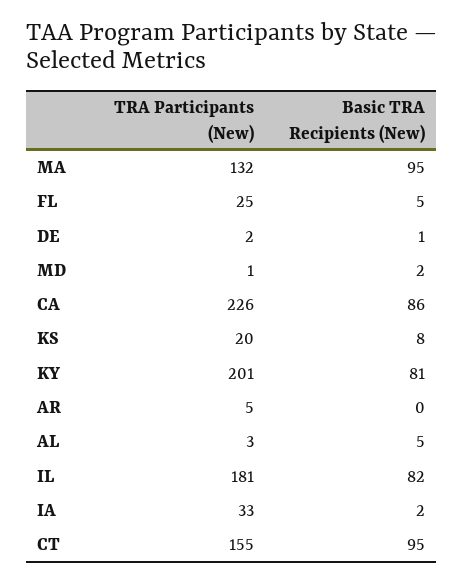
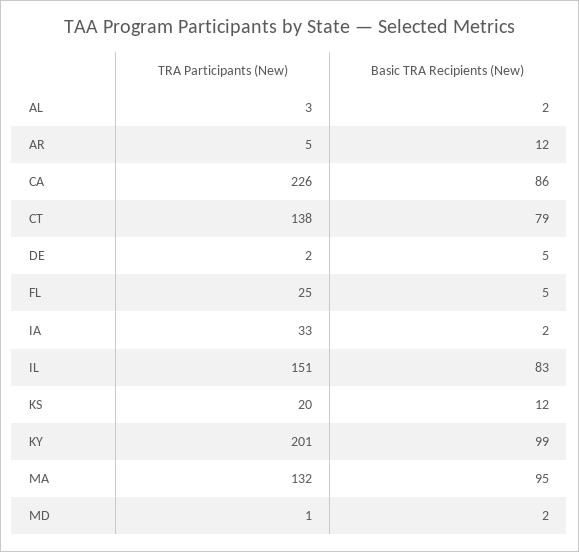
  {
    "TRA Participants (New)": {
      "MA": 132,
      "FL": 25,
      "DE": 2,
      "MD": 1,
      "CA": 226,
      "KS": 20,
      "KY": 201,
      "AR": 5,
      "AL": 3,
-     "IL": 181,
+     "IL": 151,
      "IA": 33,
-     "CT": 155
+     "CT": 138
    },
    "Basic TRA Recipients (New)": {
      "MA": 95,
      "FL": 5,
-     "DE": 1,
+     "DE": 5,
      "MD": 2,
      "CA": 86,
-     "KS": 8,
+     "KS": 12,
-     "KY": 81,
+     "KY": 99,
-     "AR": 0,
+     "AR": 12,
-     "AL": 5,
+     "AL": 2,
-     "IL": 82,
+     "IL": 83,
      "IA": 2,
-     "CT": 95
+     "CT": 79
    }
  }

